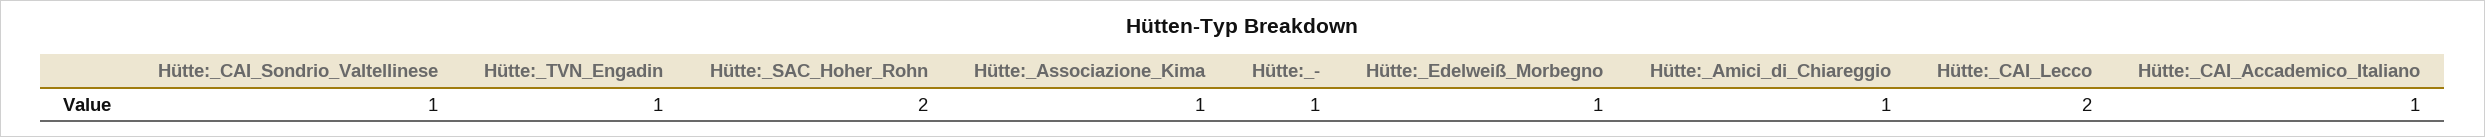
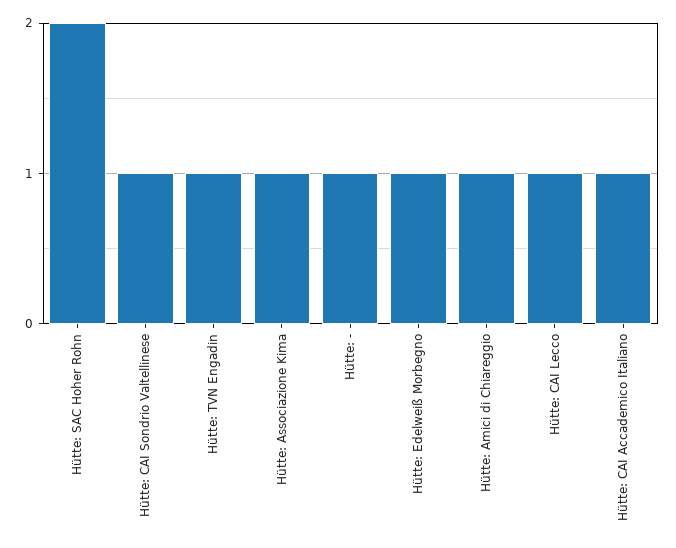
  {
    "Hütte:_CAI_Sondrio_Valtellinese": 1,
    "Hütte:_TVN_Engadin": 1,
    "Hütte:_SAC_Hoher_Rohn": 2,
    "Hütte:_Associazione_Kima": 1,
    "Hütte:_-": 1,
    "Hütte:_Edelweiß_Morbegno": 1,
    "Hütte:_Amici_di_Chiareggio": 1,
-   "Hütte:_CAI_Lecco": 2,
+   "Hütte:_CAI_Lecco": 1,
    "Hütte:_CAI_Accademico_Italiano": 1
  }

